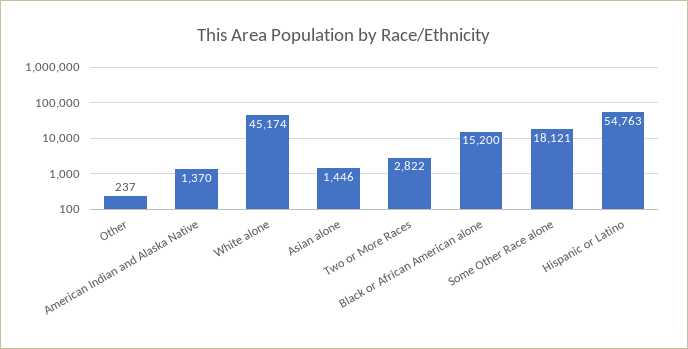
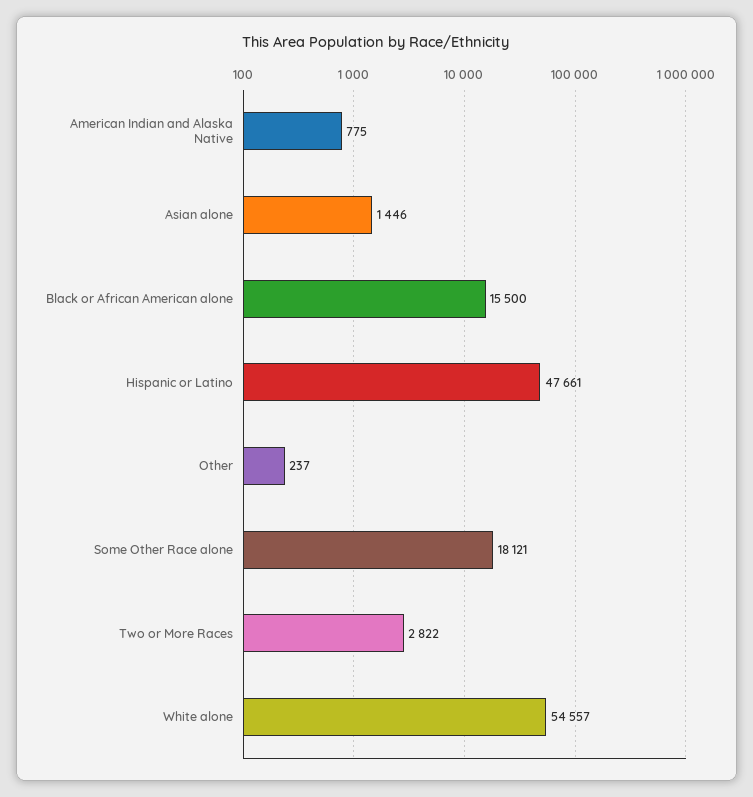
  {
    "Other": 237,
-   "American Indian and Alaska Native": 1370,
+   "American Indian and Alaska Native": 775,
-   "White alone": 45174,
+   "White alone": 54557,
    "Asian alone": 1446,
    "Two or More Races": 2822,
-   "Black or African American alone": 15200,
+   "Black or African American alone": 15500,
    "Some Other Race alone": 18121,
-   "Hispanic or Latino": 54763
+   "Hispanic or Latino": 47661
  }

